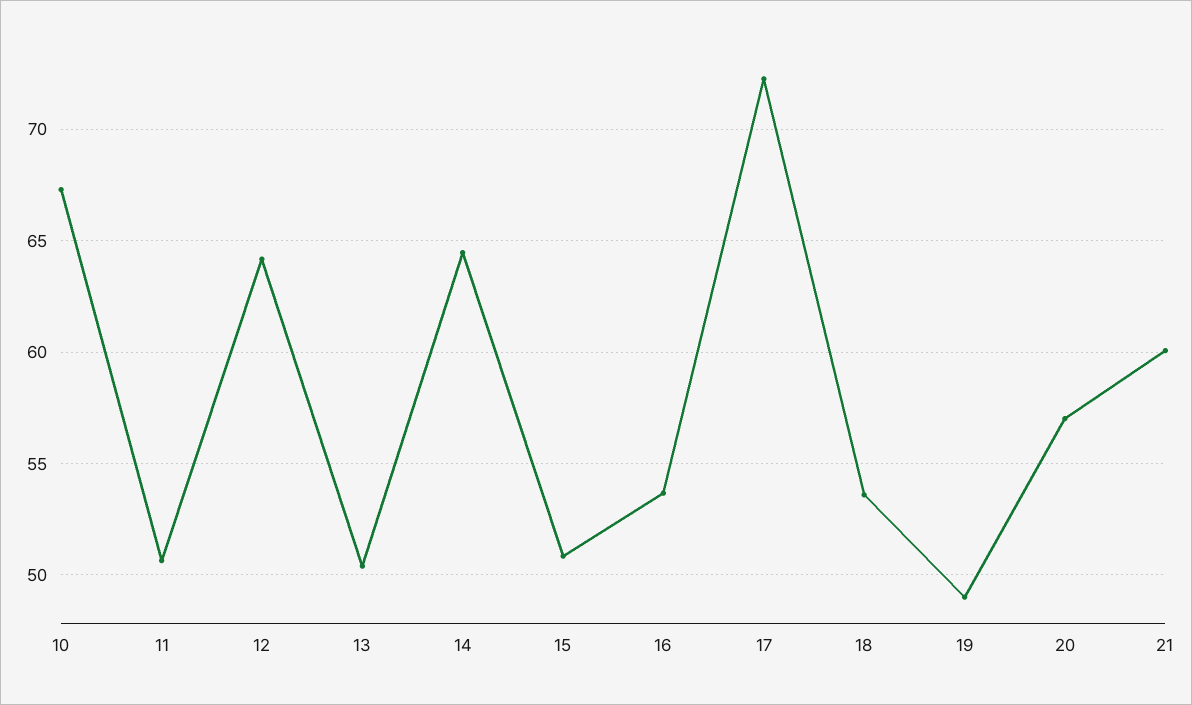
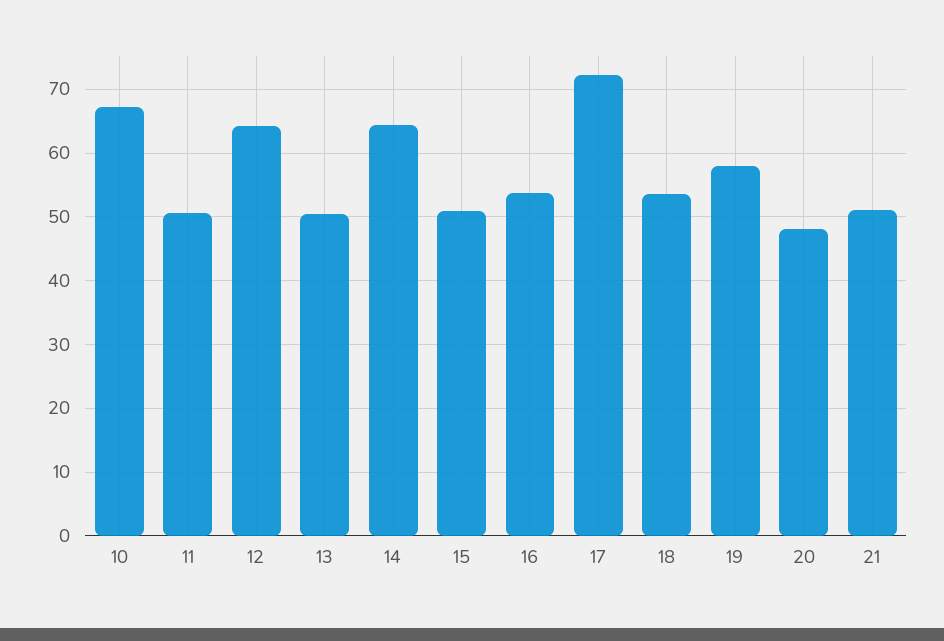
  {
    "10": 67.5,
    "11": 50.5,
    "12": 64,
    "13": 50.5,
    "14": 64.5,
    "15": 51,
    "16": 53.5,
    "17": 72.5,
    "18": 53.5,
-   "19": 49,
+   "19": 58,
-   "20": 57,
+   "20": 48,
-   "21": 60
+   "21": 51
  }

